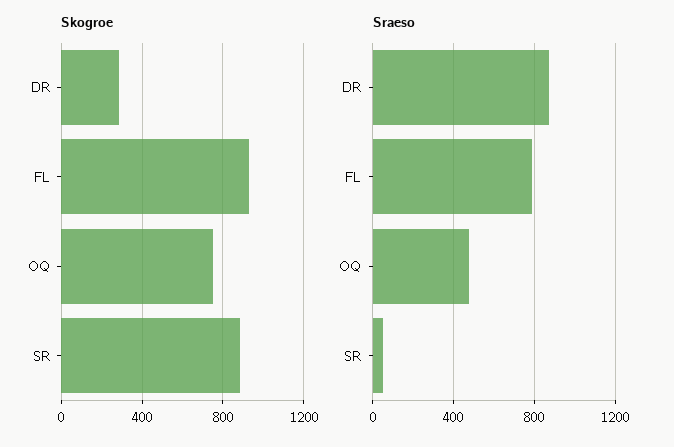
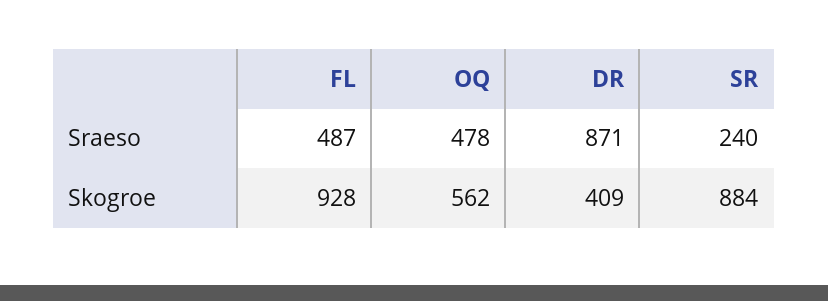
  {
    "Skogroe": {
-     "DR": 300,
+     "DR": 409,
      "FL": 928,
-     "OQ": 750,
+     "OQ": 562,
      "SR": 884
    },
    "Sraeso": {
      "DR": 871,
-     "FL": 800,
+     "FL": 487,
      "OQ": 478,
-     "SR": 50
+     "SR": 240
    }
  }

